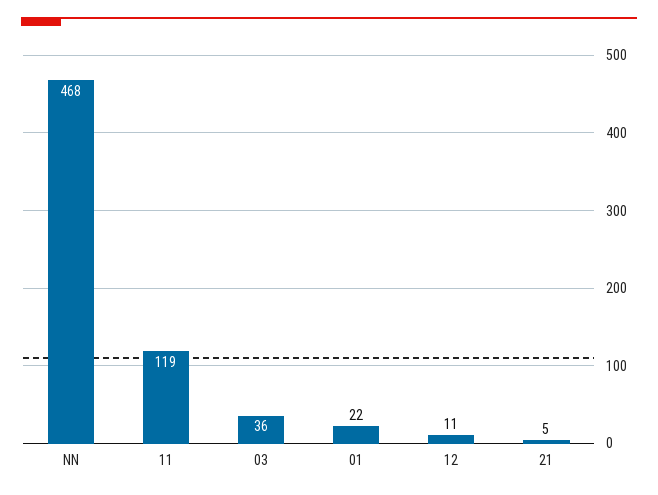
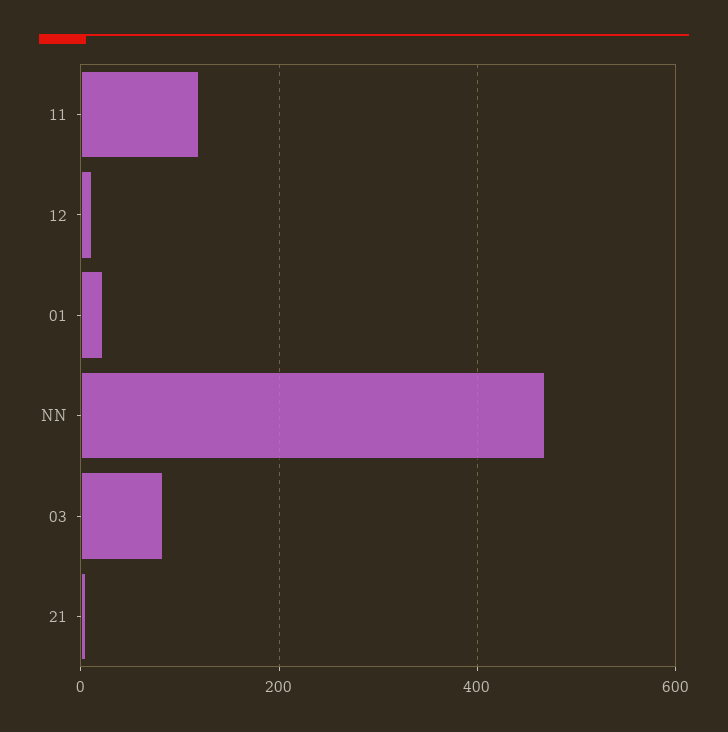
  {
    "NN": 468,
    "11": 119,
-   "03": 36,
+   "03": 80,
    "01": 22,
    "12": 11,
    "21": 5
  }

